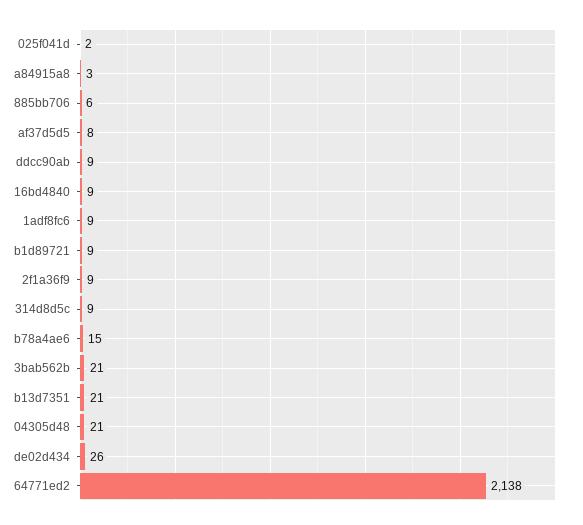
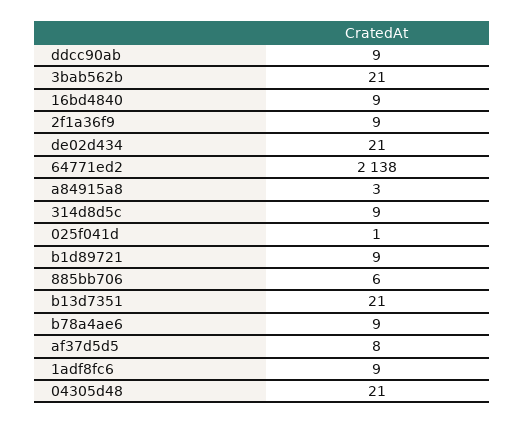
  {
-   "025f041d": 2,
+   "025f041d": 1,
    "a84915a8": 3,
    "885bb706": 6,
    "af37d5d5": 8,
    "ddcc90ab": 9,
    "16bd4840": 9,
    "1adf8fc6": 9,
    "b1d89721": 9,
    "2f1a36f9": 9,
    "314d8d5c": 9,
-   "b78a4ae6": 15,
+   "b78a4ae6": 9,
    "3bab562b": 21,
    "b13d7351": 21,
    "04305d48": 21,
-   "de02d434": 26,
+   "de02d434": 21,
    "64771ed2": 2138
  }

